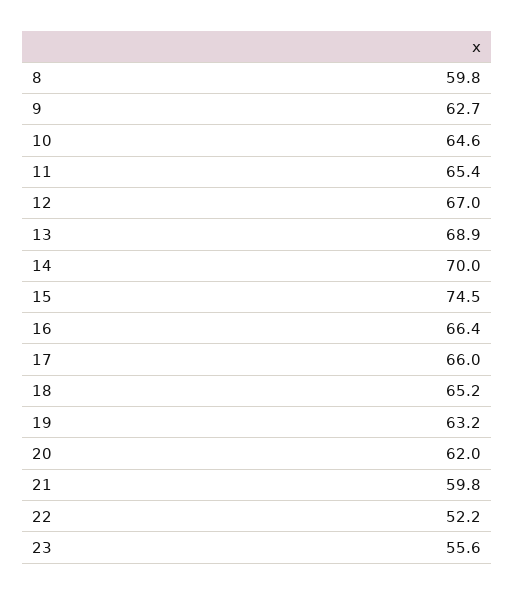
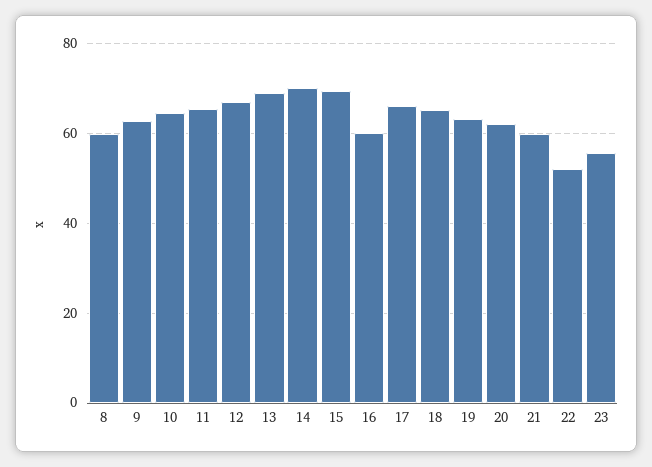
  {
    "8": 59.8,
    "9": 62.7,
    "10": 64.6,
    "11": 65.4,
    "12": 67,
    "13": 68.9,
    "14": 70,
-   "15": 74.5,
+   "15": 70,
-   "16": 66.4,
+   "16": 60,
    "17": 66,
    "18": 65.2,
    "19": 63.2,
    "20": 62,
    "21": 59.8,
    "22": 52.2,
    "23": 55.6
  }

